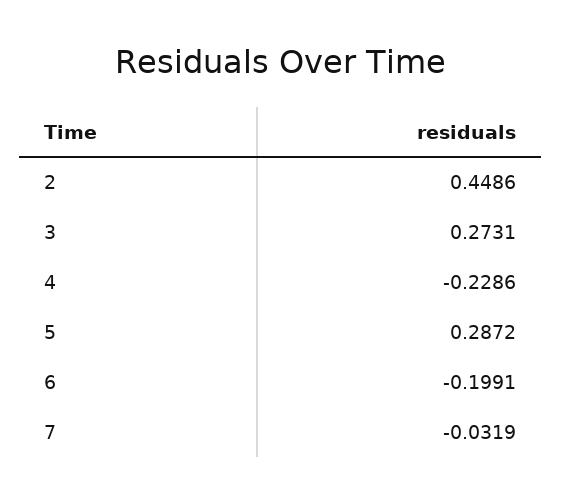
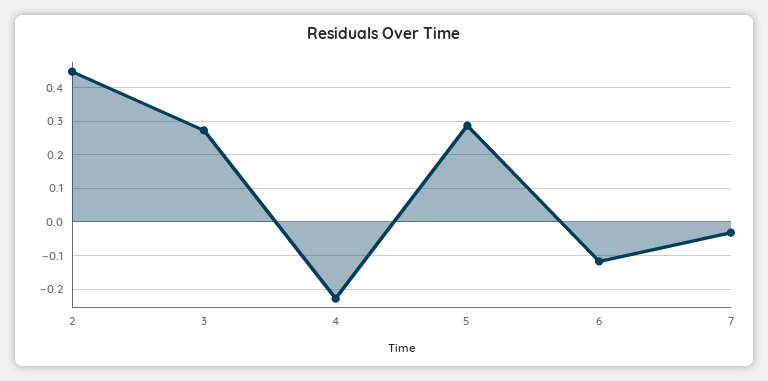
  {
    "2": 0.4486,
    "3": 0.2731,
    "4": -0.2286,
    "5": 0.2872,
-   "6": -0.1991,
+   "6": -0.12,
    "7": -0.0319
  }

